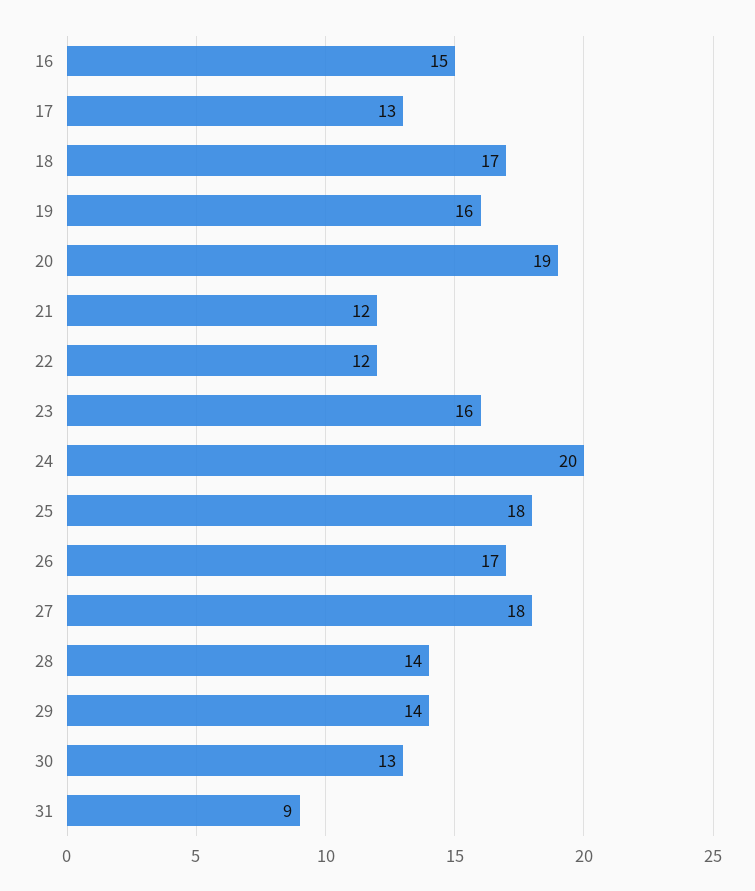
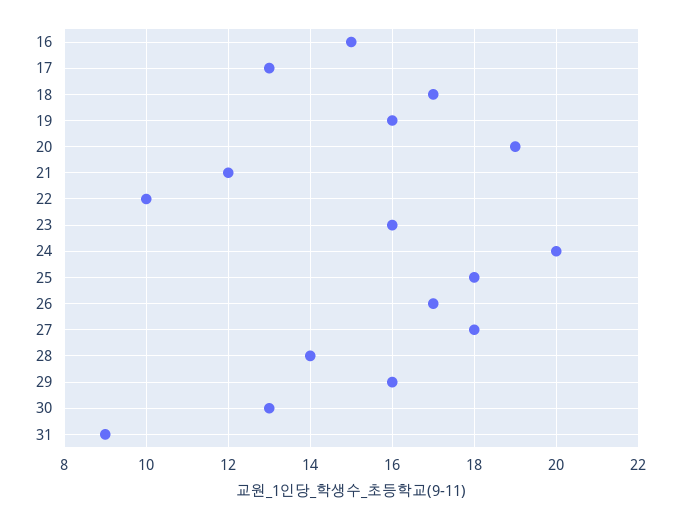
  {
    "16": 15,
    "17": 13,
    "18": 17,
    "19": 16,
    "20": 19,
    "21": 12,
-   "22": 12,
+   "22": 10,
    "23": 16,
    "24": 20,
    "25": 18,
    "26": 17,
    "27": 18,
    "28": 14,
-   "29": 14,
+   "29": 16,
    "30": 13,
    "31": 9
  }

